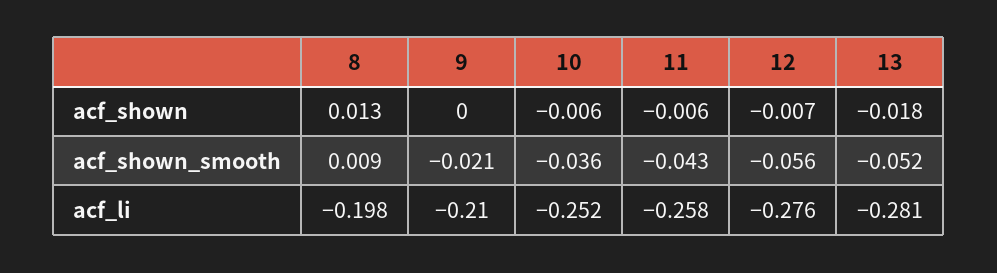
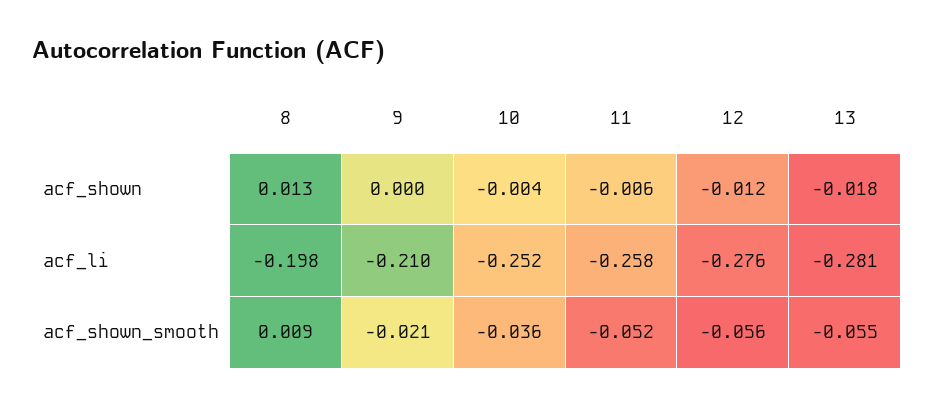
  {
    "8": {
      "acf_shown": 0.013,
      "acf_shown_smooth": 0.009,
      "acf_li": -0.198
    },
    "9": {
      "acf_shown": 0,
      "acf_shown_smooth": -0.021,
      "acf_li": -0.21
    },
    "10": {
-     "acf_shown": -0.006,
+     "acf_shown": -0.004,
      "acf_shown_smooth": -0.036,
      "acf_li": -0.252
    },
    "11": {
      "acf_shown": -0.006,
-     "acf_shown_smooth": -0.043,
+     "acf_shown_smooth": -0.052,
      "acf_li": -0.258
    },
    "12": {
-     "acf_shown": -0.007,
+     "acf_shown": -0.012,
      "acf_shown_smooth": -0.056,
      "acf_li": -0.276
    },
    "13": {
      "acf_shown": -0.018,
-     "acf_shown_smooth": -0.052,
+     "acf_shown_smooth": -0.055,
      "acf_li": -0.281
    }
  }

